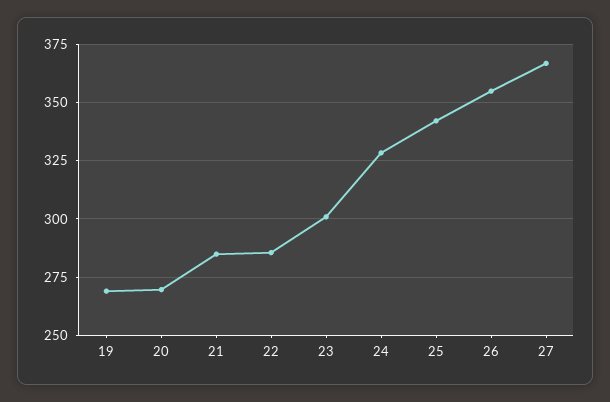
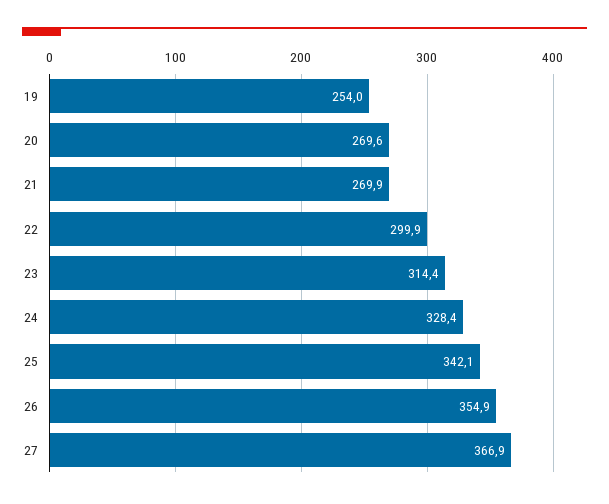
  {
-   "19": 270,
+   "19": 254,
    "20": 269.6,
-   "21": 285,
+   "21": 269.9,
-   "22": 285,
+   "22": 299.9,
-   "23": 300,
+   "23": 314.4,
    "24": 328.4,
    "25": 342.1,
    "26": 354.9,
    "27": 366.9
  }

